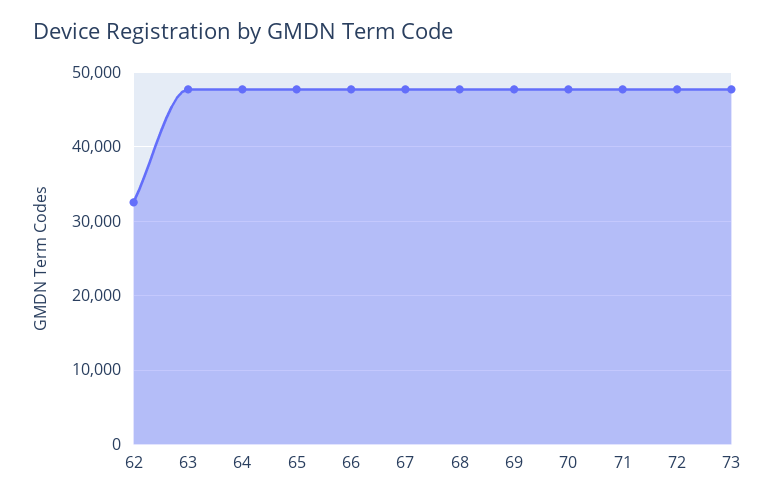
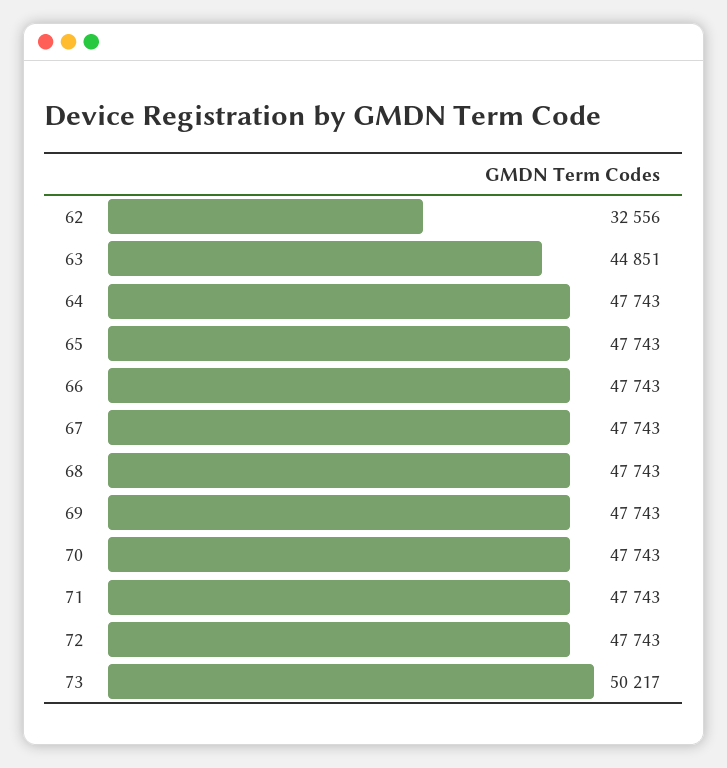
  {
    "62": 32556,
-   "63": 48000,
+   "63": 44851,
    "64": 47743,
    "65": 47743,
    "66": 47743,
    "67": 47743,
    "68": 47743,
    "69": 47743,
    "70": 47743,
    "71": 47743,
    "72": 47743,
-   "73": 48000
+   "73": 50217
  }

